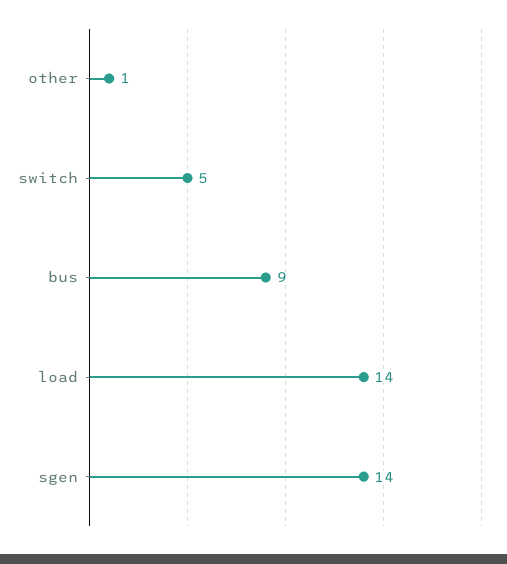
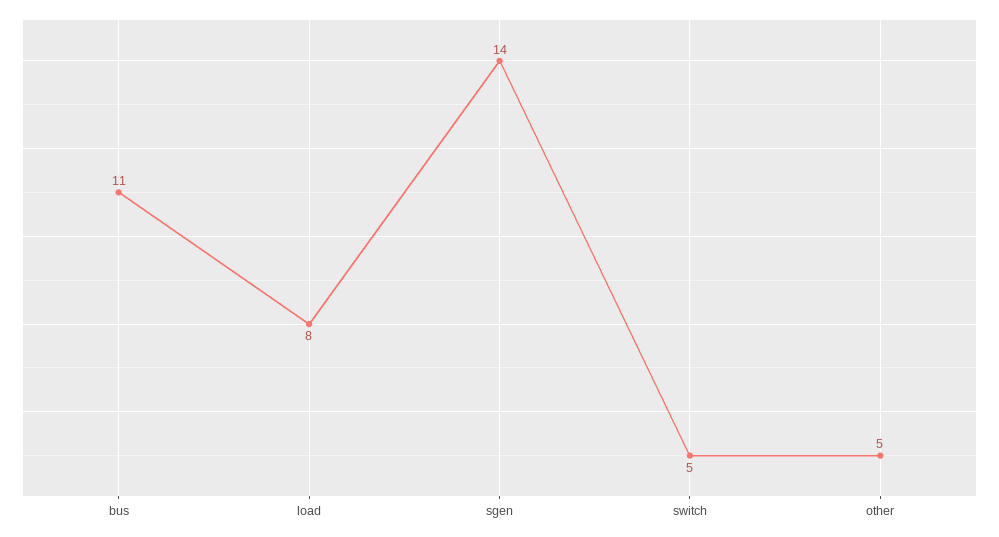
  {
-   "other": 1,
+   "other": 5,
    "switch": 5,
-   "bus": 9,
+   "bus": 11,
-   "load": 14,
+   "load": 8,
    "sgen": 14
  }

